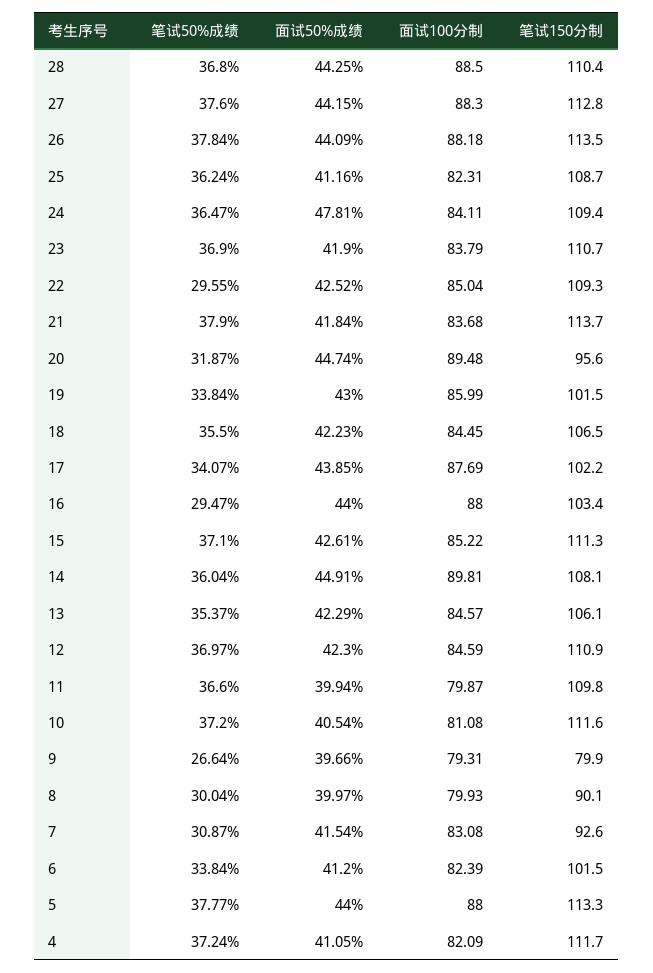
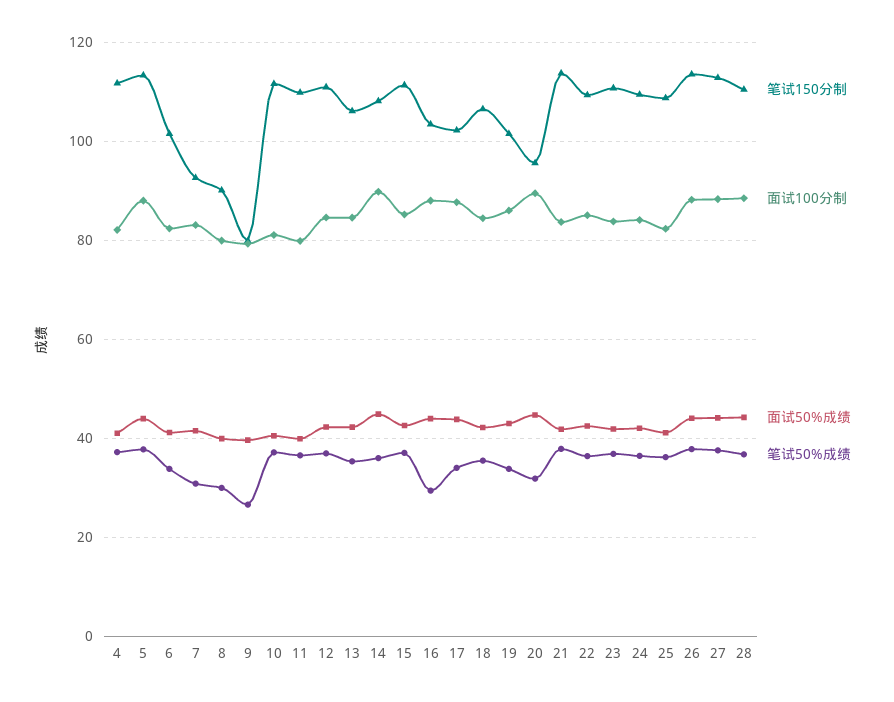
  {
    "笔试50%成绩": {
      "28": 36.8,
      "27": 37.6,
      "26": 37.84,
      "25": 36.24,
      "24": 36.47,
      "23": 36.9,
-     "22": 29.55,
+     "22": 36,
      "21": 37.9,
      "20": 31.87,
      "19": 33.84,
      "18": 35.5,
      "17": 34.07,
      "16": 29.47,
      "15": 37.1,
      "14": 36.04,
      "13": 35.37,
      "12": 36.97,
      "11": 36.6,
      "10": 37.2,
      "9": 26.64,
      "8": 30.04,
      "7": 30.87,
      "6": 33.84,
      "5": 37.77,
      "4": 37.24
    },
    "面试50%成绩": {
      "28": 44.25,
      "27": 44.15,
      "26": 44.09,
      "25": 41.16,
-     "24": 47.81,
+     "24": 42,
      "23": 41.9,
      "22": 42.52,
      "21": 41.84,
      "20": 44.74,
      "19": 43,
      "18": 42.23,
      "17": 43.85,
      "16": 44,
      "15": 42.61,
      "14": 44.91,
      "13": 42.29,
      "12": 42.3,
      "11": 39.94,
      "10": 40.54,
      "9": 39.66,
      "8": 39.97,
      "7": 41.54,
      "6": 41.2,
      "5": 44,
      "4": 41.05
    },
    "面试100分制": {
      "28": 88.5,
      "27": 88.3,
      "26": 88.18,
      "25": 82.31,
      "24": 84.11,
      "23": 83.79,
      "22": 85.04,
      "21": 83.68,
      "20": 89.48,
      "19": 85.99,
      "18": 84.45,
      "17": 87.69,
      "16": 88,
      "15": 85.22,
      "14": 89.81,
      "13": 84.57,
      "12": 84.59,
      "11": 79.87,
      "10": 81.08,
      "9": 79.31,
      "8": 79.93,
      "7": 83.08,
      "6": 82.39,
      "5": 88,
      "4": 82.09
    },
    "笔试150分制": {
      "28": 110.4,
      "27": 112.8,
      "26": 113.5,
      "25": 108.7,
      "24": 109.4,
      "23": 110.7,
      "22": 109.3,
      "21": 113.7,
      "20": 95.6,
      "19": 101.5,
      "18": 106.5,
      "17": 102.2,
      "16": 103.4,
      "15": 111.3,
      "14": 108.1,
      "13": 106.1,
      "12": 110.9,
      "11": 109.8,
      "10": 111.6,
      "9": 79.9,
      "8": 90.1,
      "7": 92.6,
      "6": 101.5,
      "5": 113.3,
      "4": 111.7
    }
  }

